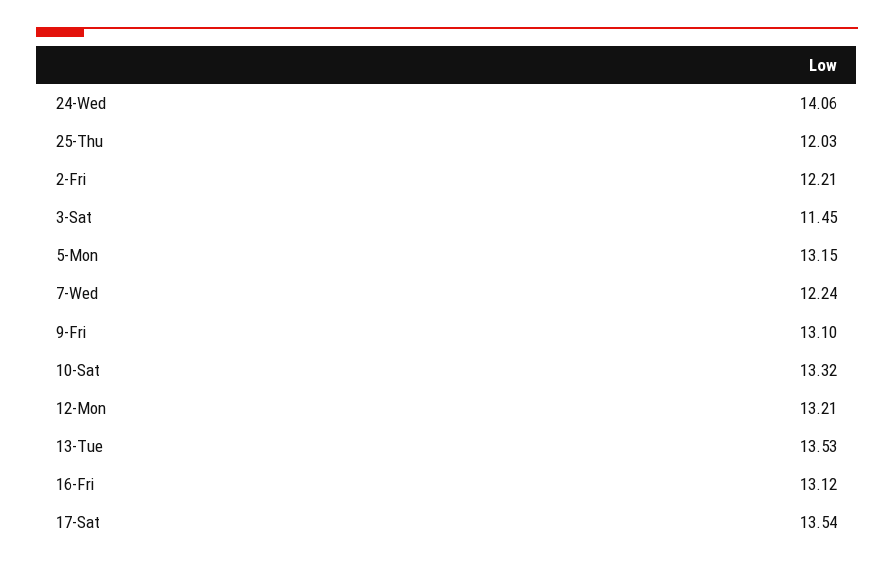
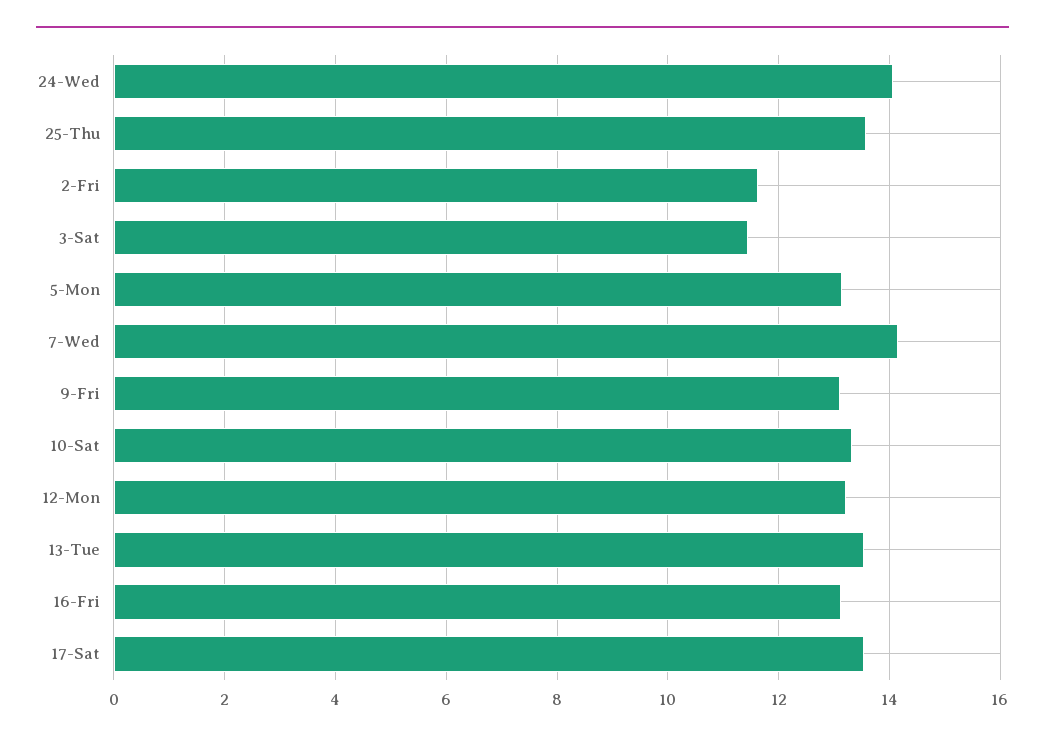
  {
    "24-Wed": 14.06,
-   "25-Thu": 12.03,
+   "25-Thu": 13.6,
-   "2-Fri": 12.21,
+   "2-Fri": 11.6,
    "3-Sat": 11.45,
    "5-Mon": 13.15,
-   "7-Wed": 12.24,
+   "7-Wed": 14.2,
    "9-Fri": 13.1,
    "10-Sat": 13.32,
    "12-Mon": 13.21,
    "13-Tue": 13.53,
    "16-Fri": 13.12,
    "17-Sat": 13.54
  }

